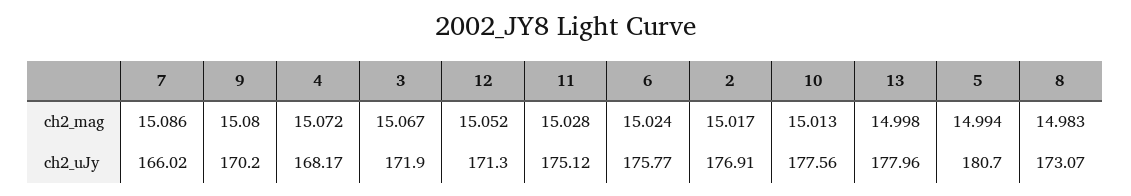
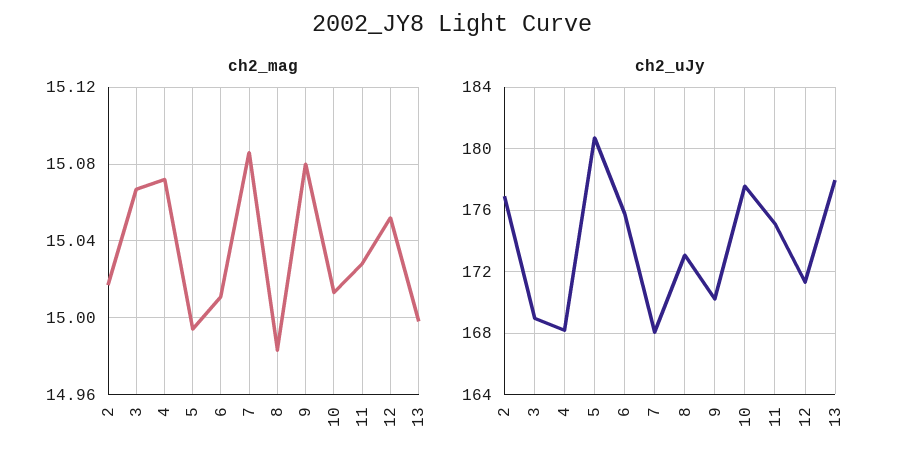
  {
    "ch2_mag": {
      "7": 15.086,
      "9": 15.08,
      "4": 15.072,
      "3": 15.067,
      "12": 15.052,
      "11": 15.028,
-     "6": 15.024,
+     "6": 15.01,
      "2": 15.017,
      "10": 15.013,
      "13": 14.998,
      "5": 14.994,
      "8": 14.983
    },
    "ch2_uJy": {
-     "7": 166.02,
+     "7": 168,
      "9": 170.2,
      "4": 168.17,
-     "3": 171.9,
+     "3": 169,
      "12": 171.3,
      "11": 175.12,
      "6": 175.77,
      "2": 176.91,
      "10": 177.56,
      "13": 177.96,
      "5": 180.7,
      "8": 173.07
    }
  }

